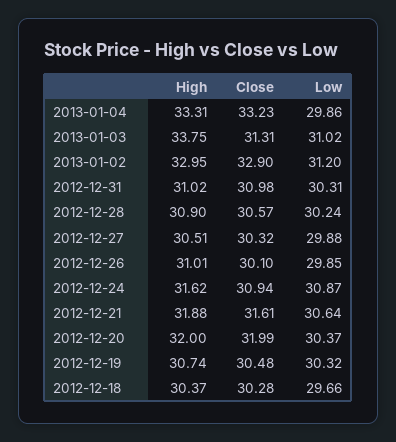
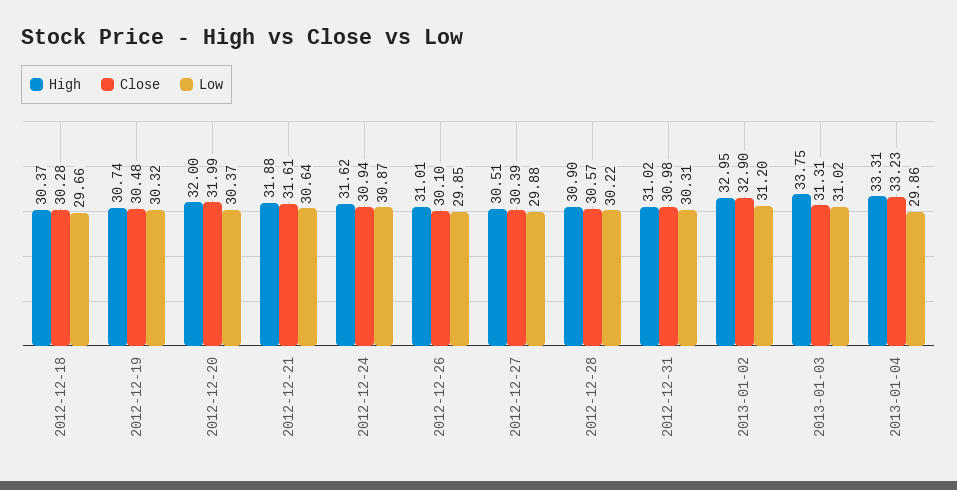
  {
    "High": {
      "2013-01-04": 33.31,
      "2013-01-03": 33.75,
      "2013-01-02": 32.95,
      "2012-12-31": 31.02,
      "2012-12-28": 30.9,
      "2012-12-27": 30.51,
      "2012-12-26": 31.01,
      "2012-12-24": 31.62,
      "2012-12-21": 31.88,
      "2012-12-20": 32,
      "2012-12-19": 30.74,
      "2012-12-18": 30.37
    },
    "Close": {
      "2013-01-04": 33.23,
      "2013-01-03": 31.31,
      "2013-01-02": 32.9,
      "2012-12-31": 30.98,
      "2012-12-28": 30.57,
-     "2012-12-27": 30.32,
+     "2012-12-27": 30.39,
      "2012-12-26": 30.1,
      "2012-12-24": 30.94,
      "2012-12-21": 31.61,
      "2012-12-20": 31.99,
      "2012-12-19": 30.48,
      "2012-12-18": 30.28
    },
    "Low": {
      "2013-01-04": 29.86,
      "2013-01-03": 31.02,
      "2013-01-02": 31.2,
      "2012-12-31": 30.31,
-     "2012-12-28": 30.24,
+     "2012-12-28": 30.22,
      "2012-12-27": 29.88,
      "2012-12-26": 29.85,
      "2012-12-24": 30.87,
      "2012-12-21": 30.64,
      "2012-12-20": 30.37,
      "2012-12-19": 30.32,
      "2012-12-18": 29.66
    }
  }

